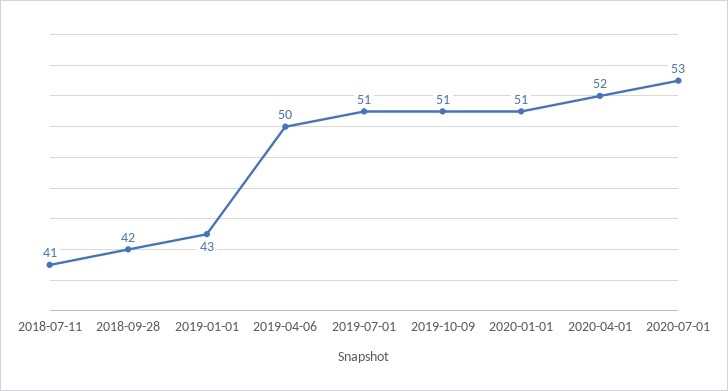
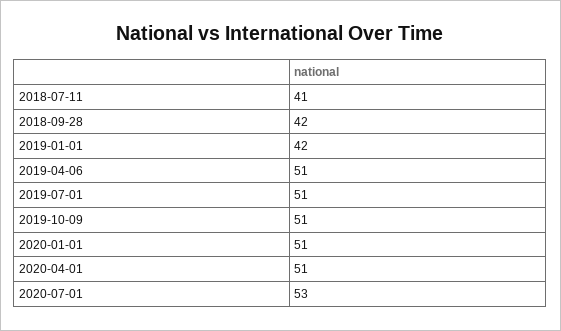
  {
    "2018-07-11": 41,
    "2018-09-28": 42,
-   "2019-01-01": 43,
+   "2019-01-01": 42,
-   "2019-04-06": 50,
+   "2019-04-06": 51,
    "2019-07-01": 51,
    "2019-10-09": 51,
    "2020-01-01": 51,
-   "2020-04-01": 52,
+   "2020-04-01": 51,
    "2020-07-01": 53
  }

